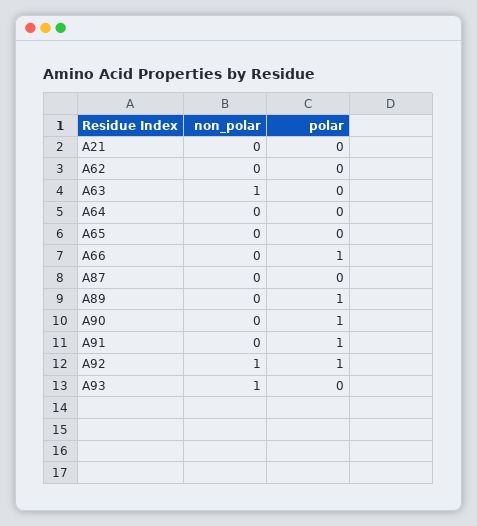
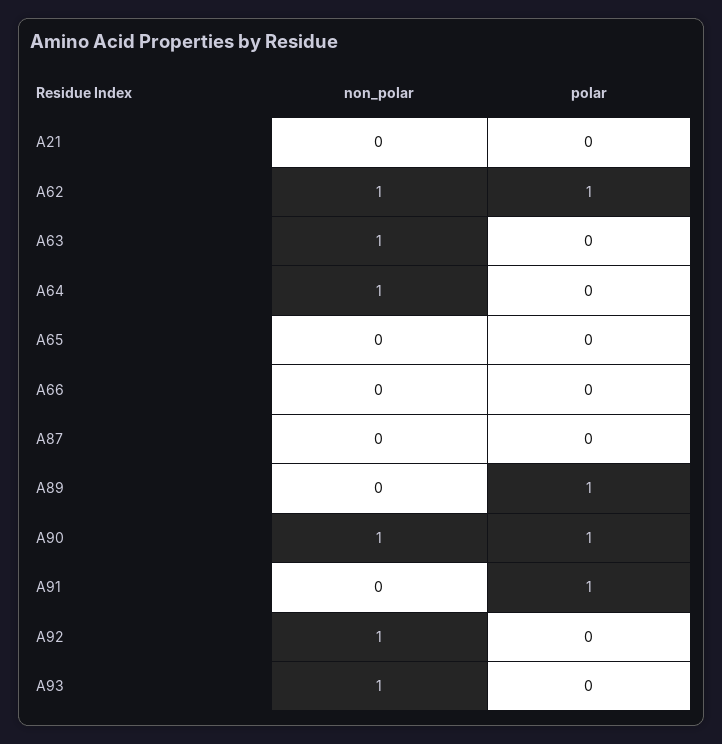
  {
    "non_polar": {
      "A21": 0,
-     "A62": 0,
+     "A62": 1,
      "A63": 1,
-     "A64": 0,
+     "A64": 1,
      "A65": 0,
      "A66": 0,
      "A87": 0,
      "A89": 0,
-     "A90": 0,
+     "A90": 1,
      "A91": 0,
      "A92": 1,
      "A93": 1
    },
    "polar": {
      "A21": 0,
-     "A62": 0,
+     "A62": 1,
      "A63": 0,
      "A64": 0,
      "A65": 0,
-     "A66": 1,
+     "A66": 0,
      "A87": 0,
      "A89": 1,
      "A90": 1,
      "A91": 1,
-     "A92": 1,
+     "A92": 0,
      "A93": 0
    }
  }

